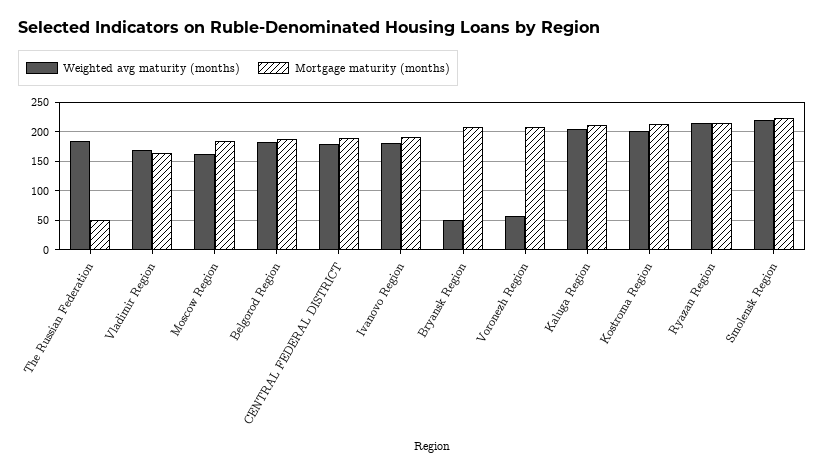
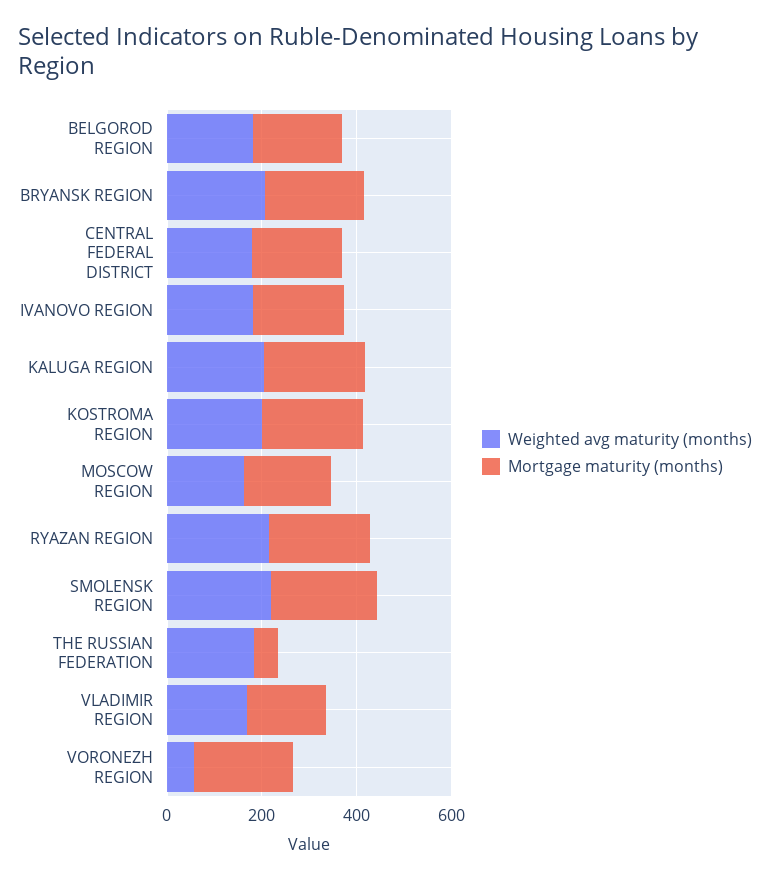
  {
    "Weighted avg maturity (months)": {
      "The Russian Federation": 175,
      "Vladimir Region": 175,
      "Moscow Region": 150,
      "Belgorod Region": 175,
      "CENTRAL FEDERAL DISTRICT": 175,
      "Ivanovo Region": 175,
-     "Bryansk Region": 50,
+     "Bryansk Region": 200,
      "Voronezh Region": 50,
      "Kaluga Region": 200,
      "Kostroma Region": 200,
      "Ryazan Region": 225,
      "Smolensk Region": 225
    },
    "Mortgage maturity (months)": {
      "The Russian Federation": 50,
      "Vladimir Region": 175,
      "Moscow Region": 175,
      "Belgorod Region": 175,
      "CENTRAL FEDERAL DISTRICT": 200,
      "Ivanovo Region": 200,
      "Bryansk Region": 200,
      "Voronezh Region": 200,
      "Kaluga Region": 200,
      "Kostroma Region": 200,
      "Ryazan Region": 225,
      "Smolensk Region": 225
    }
  }

